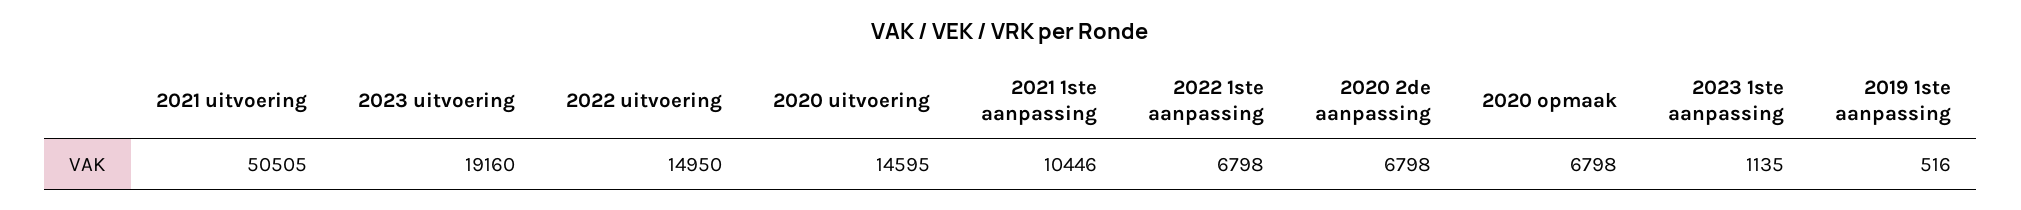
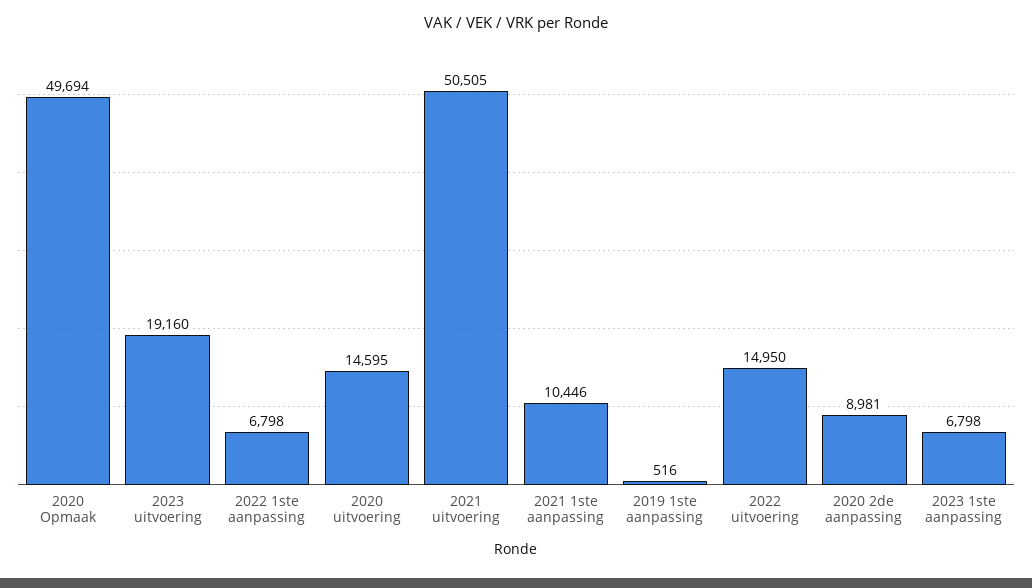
  {
    "2021 uitvoering": 50505,
    "2023 uitvoering": 19160,
    "2022 uitvoering": 14950,
    "2020 uitvoering": 14595,
    "2021 1ste aanpassing": 10446,
    "2022 1ste aanpassing": 6798,
-   "2020 2de aanpassing": 6798,
+   "2020 2de aanpassing": 8981,
-   "2020 opmaak": 6798,
+   "2020 opmaak": 49694,
-   "2023 1ste aanpassing": 1135,
+   "2023 1ste aanpassing": 6798,
    "2019 1ste aanpassing": 516
  }

